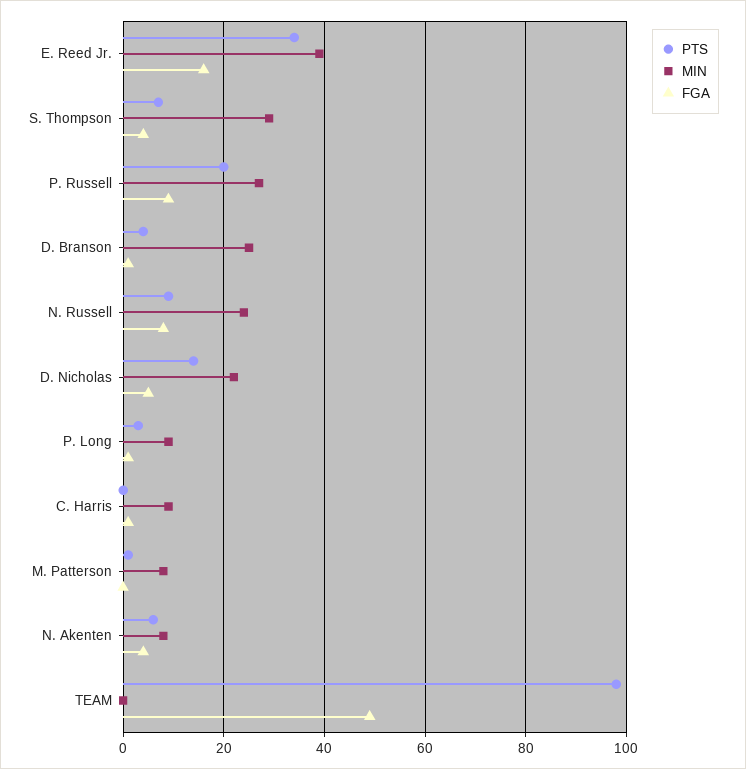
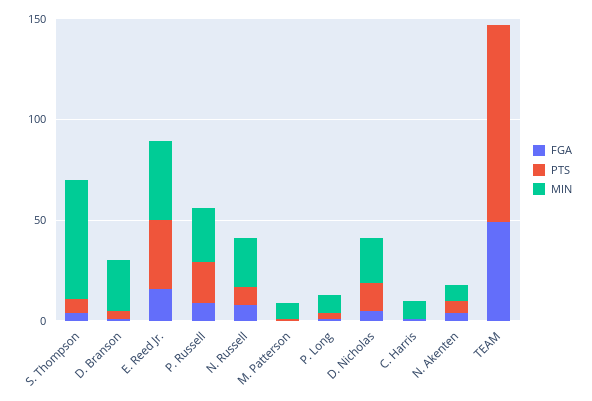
  {
    "PTS": {
      "E. Reed Jr.": 35,
      "S. Thompson": 5,
      "P. Russell": 20,
      "D. Branson": 5,
      "N. Russell": 10,
      "D. Nicholas": 15,
      "P. Long": 5,
      "C. Harris": 0,
      "M. Patterson": 0,
      "N. Akenten": 5,
      "TEAM": 100
    },
    "MIN": {
      "E. Reed Jr.": 40,
-     "S. Thompson": 30,
+     "S. Thompson": 60,
      "P. Russell": 25,
      "D. Branson": 25,
      "N. Russell": 25,
      "D. Nicholas": 20,
      "P. Long": 10,
      "C. Harris": 10,
      "M. Patterson": 10,
      "N. Akenten": 10,
      "TEAM": 0
    },
    "FGA": {
      "E. Reed Jr.": 15,
      "S. Thompson": 5,
      "P. Russell": 10,
      "D. Branson": 0,
      "N. Russell": 10,
      "D. Nicholas": 5,
      "P. Long": 0,
      "C. Harris": 0,
      "M. Patterson": 0,
      "N. Akenten": 5,
      "TEAM": 50
    }
  }

